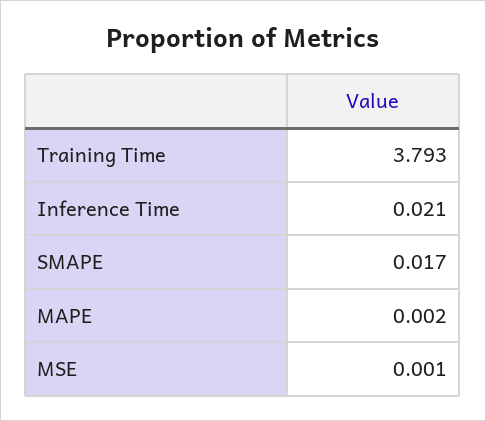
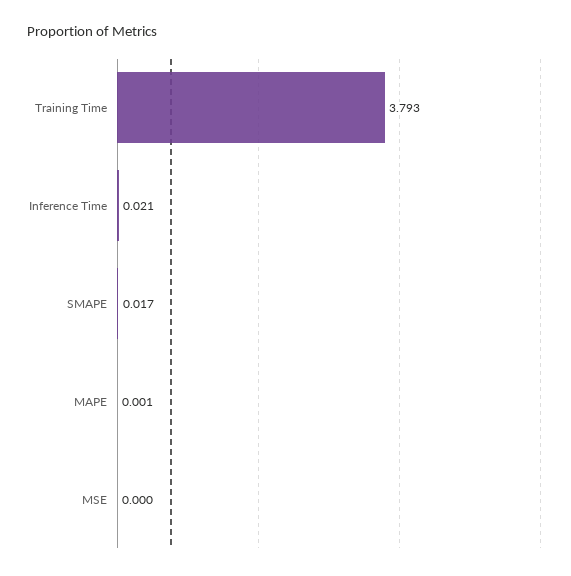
  {
    "Training Time": 3.793,
    "Inference Time": 0.021,
    "SMAPE": 0.017,
-   "MAPE": 0.002,
+   "MAPE": 0.001,
-   "MSE": 0.001
+   "MSE": 0
  }

